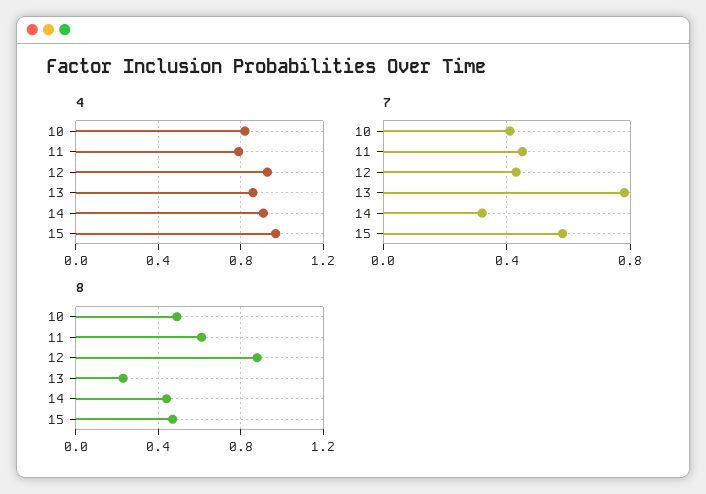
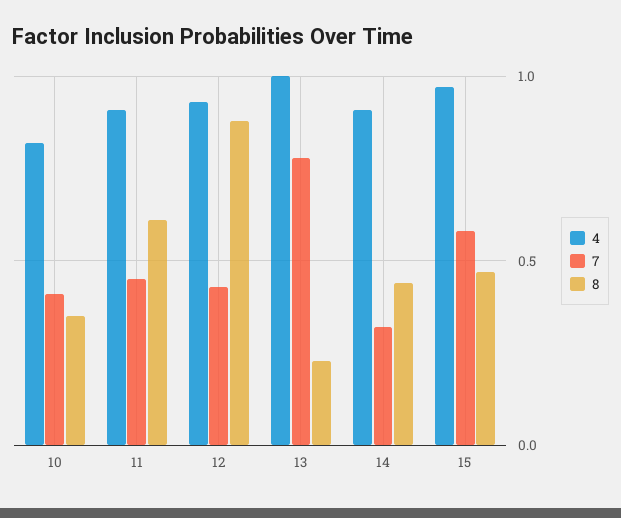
  {
    "4": {
      "10": 0.8,
-     "11": 0.8,
+     "11": 0.9,
      "12": 0.95,
-     "13": 0.85,
+     "13": 1,
      "14": 0.9,
      "15": 0.95
    },
    "7": {
      "10": 0.4,
      "11": 0.45,
      "12": 0.45,
      "13": 0.8,
      "14": 0.3,
      "15": 0.6
    },
    "8": {
-     "10": 0.5,
+     "10": 0.35,
      "11": 0.6,
      "12": 0.9,
      "13": 0.25,
      "14": 0.45,
      "15": 0.45
    }
  }

